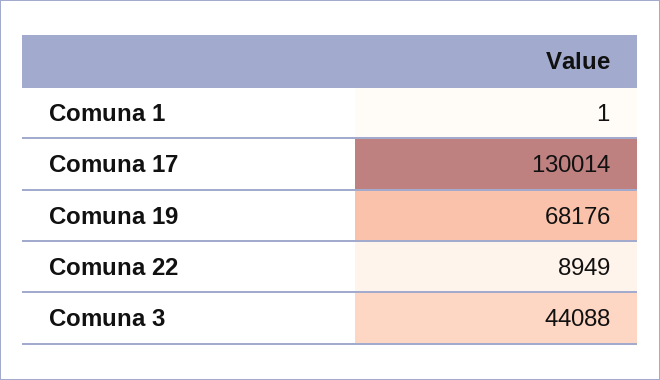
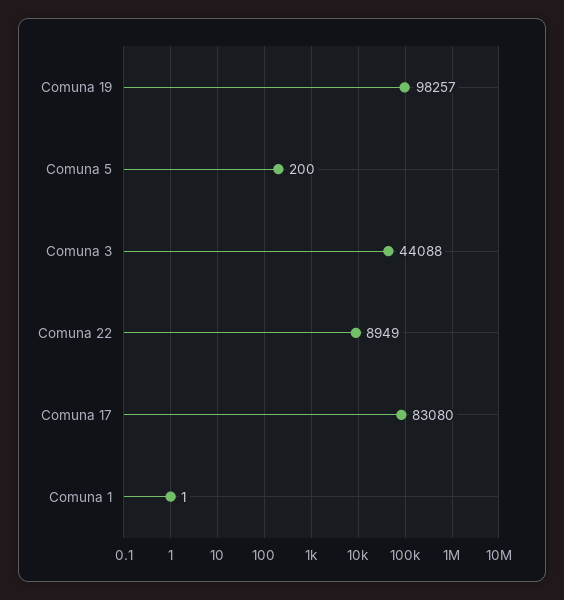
  {
    "Comuna 1": 1,
-   "Comuna 17": 130014,
+   "Comuna 17": 83080,
-   "Comuna 19": 68176,
+   "Comuna 19": 98257,
    "Comuna 22": 8949,
-   "Comuna 3": 44088
+   "Comuna 3": 44088,
+   "Comuna 5": 200
  }

